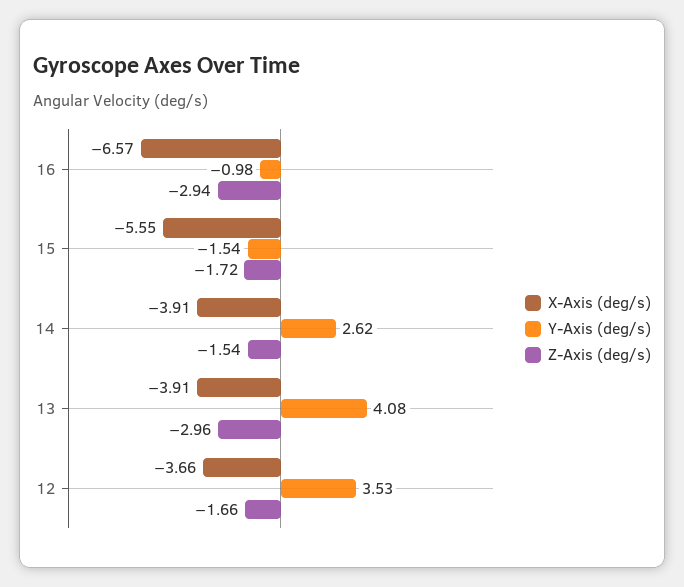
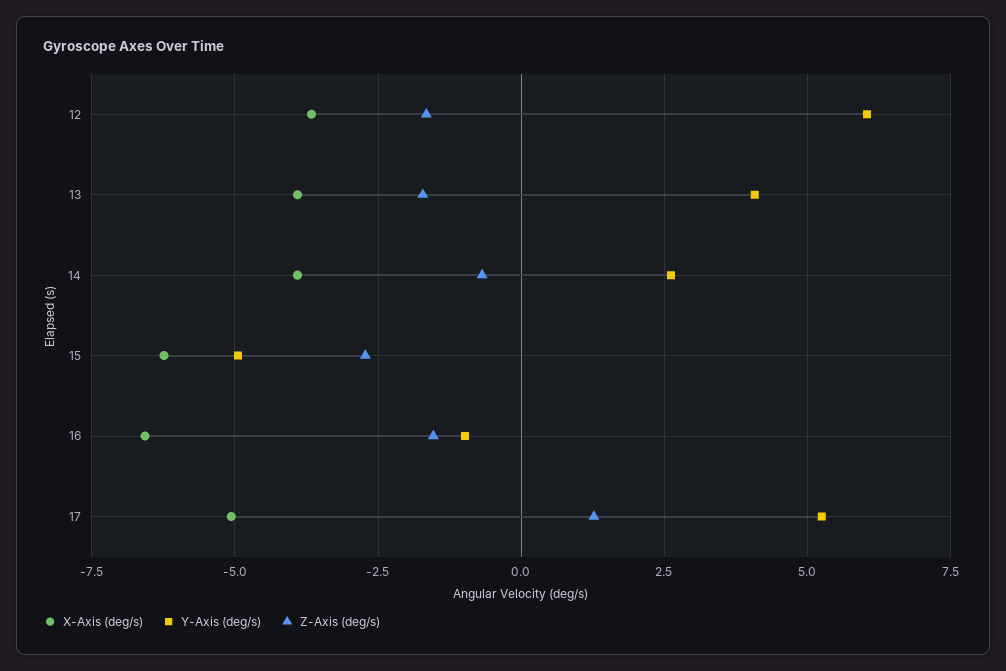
  {
    "X-Axis (deg/s)": {
      "16": -6.57,
-     "15": -5.55,
+     "15": -6.25,
      "14": -3.91,
      "13": -3.91,
-     "12": -3.66
+     "12": -3.66,
+     "17": -5
    },
    "Y-Axis (deg/s)": {
      "16": -0.98,
-     "15": -1.54,
+     "15": -5,
      "14": 2.62,
      "13": 4.08,
-     "12": 3.53
+     "12": 6,
+     "17": 5.25
    },
    "Z-Axis (deg/s)": {
-     "16": -2.94,
+     "16": -1.5,
-     "15": -1.72,
+     "15": -2.75,
-     "14": -1.54,
+     "14": -0.75,
-     "13": -2.96,
+     "13": -1.75,
-     "12": -1.66
+     "12": -1.66,
+     "17": 1.25
    }
  }

